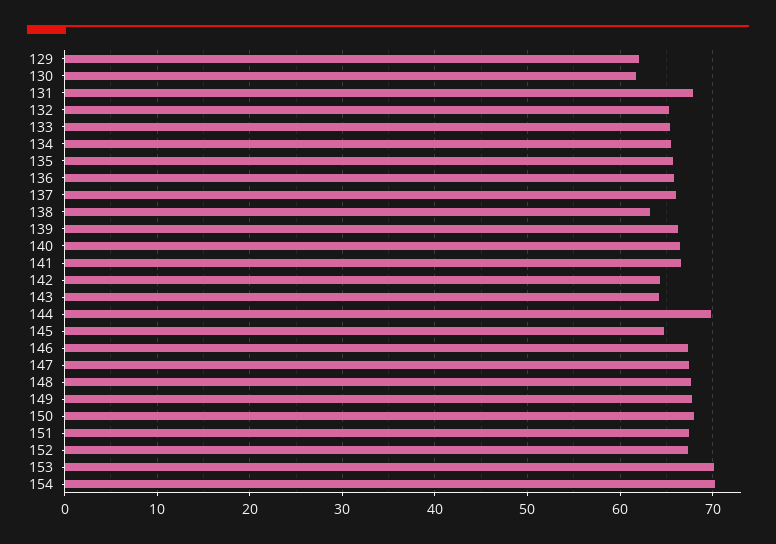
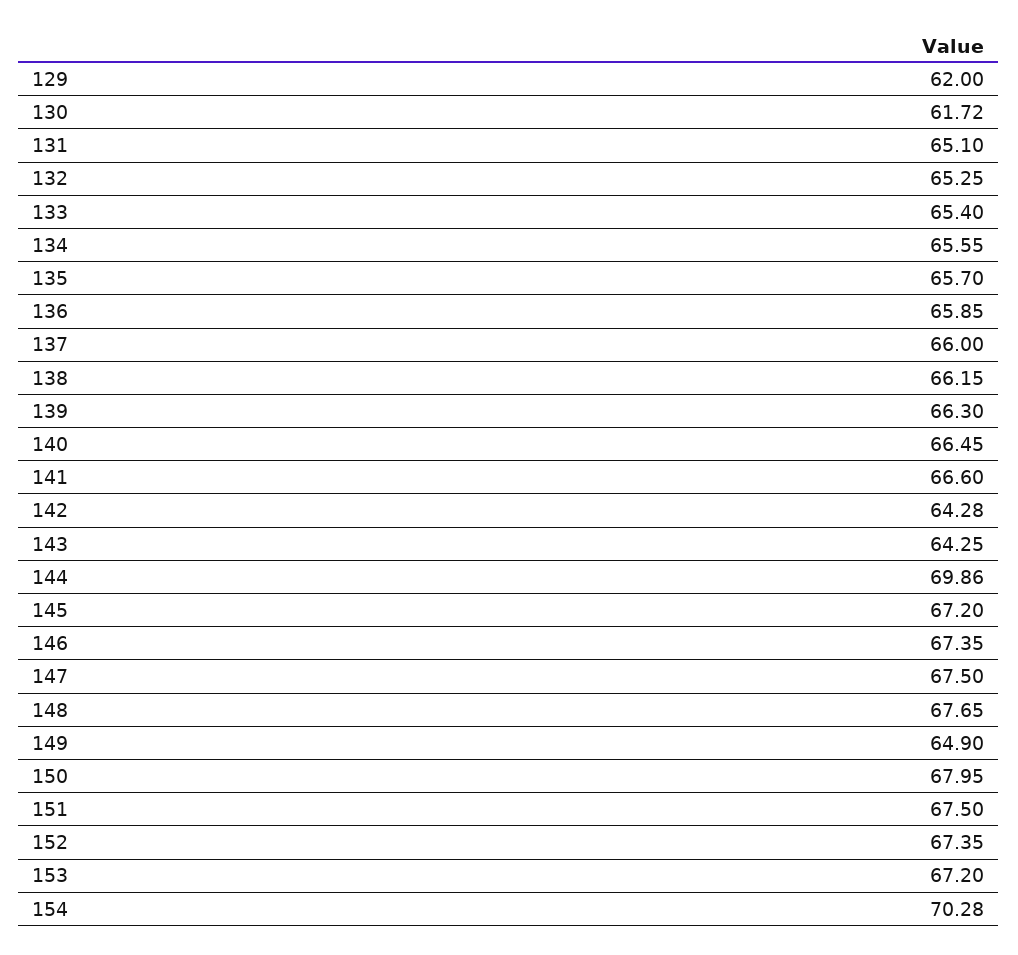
  {
    "129": 62,
    "130": 61.72,
-   "131": 68,
+   "131": 65.1,
    "132": 65.25,
    "133": 65.4,
    "134": 65.55,
    "135": 65.7,
    "136": 65.85,
    "137": 66,
-   "138": 63,
+   "138": 66.15,
    "139": 66.3,
    "140": 66.45,
    "141": 66.6,
    "142": 64.28,
    "143": 64.25,
    "144": 69.86,
-   "145": 65,
+   "145": 67.2,
    "146": 67.35,
    "147": 67.5,
    "148": 67.65,
-   "149": 68,
+   "149": 64.9,
    "150": 67.95,
    "151": 67.5,
    "152": 67.35,
-   "153": 70,
+   "153": 67.2,
    "154": 70.28
  }

